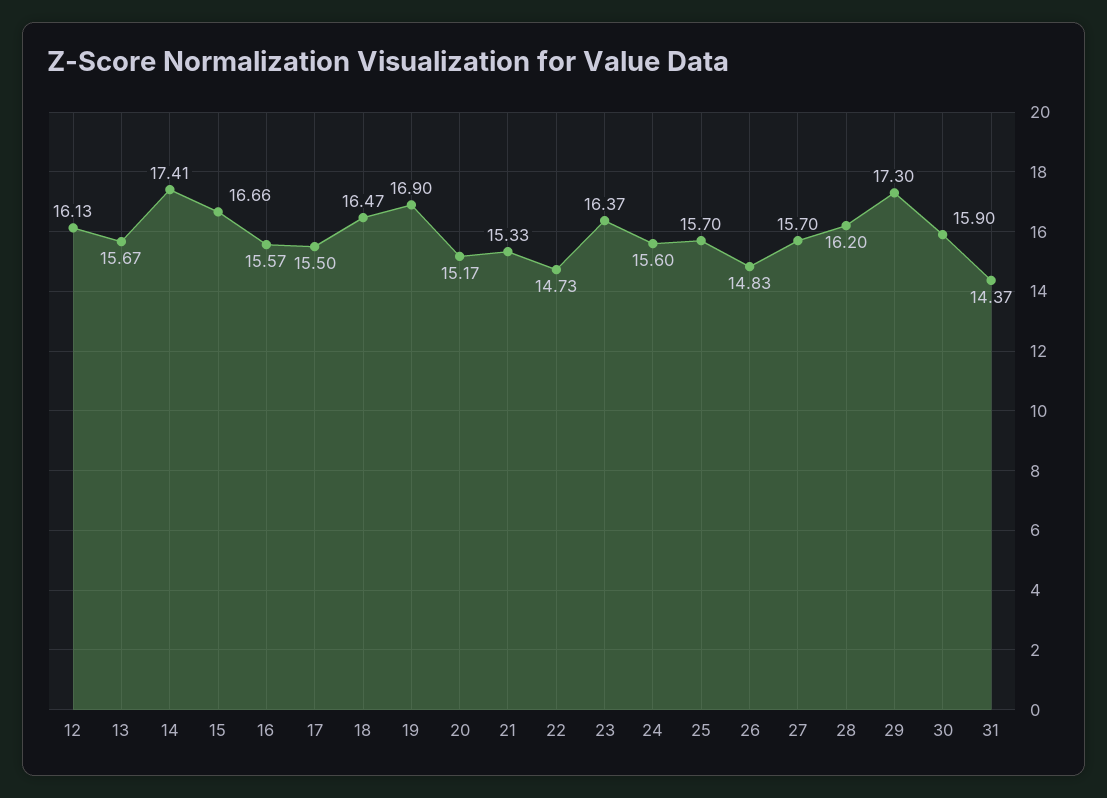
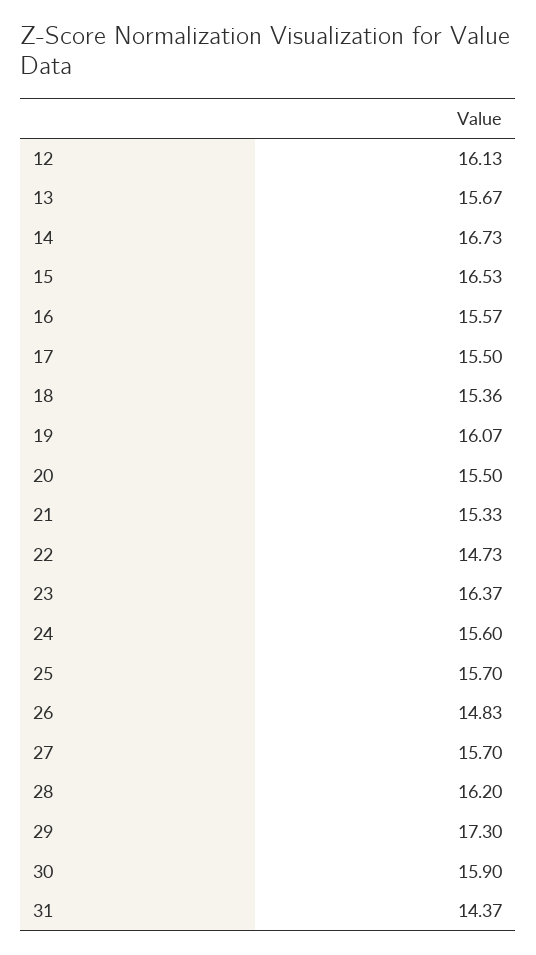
  {
    "12": 16.13,
    "13": 15.67,
-   "14": 17.41,
+   "14": 16.73,
-   "15": 16.66,
+   "15": 16.53,
    "16": 15.57,
    "17": 15.5,
-   "18": 16.47,
+   "18": 15.36,
-   "19": 16.9,
+   "19": 16.07,
-   "20": 15.17,
+   "20": 15.5,
    "21": 15.33,
    "22": 14.73,
    "23": 16.37,
    "24": 15.6,
    "25": 15.7,
    "26": 14.83,
    "27": 15.7,
    "28": 16.2,
    "29": 17.3,
    "30": 15.9,
    "31": 14.37
  }

